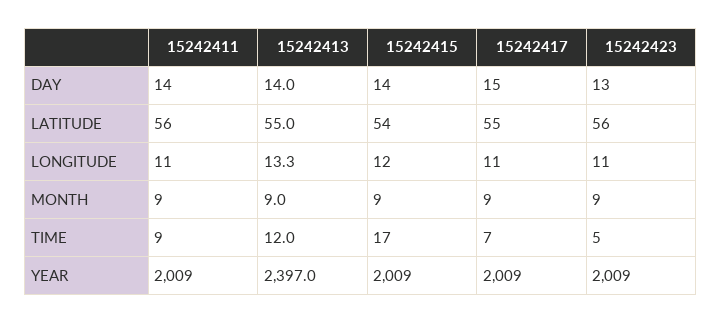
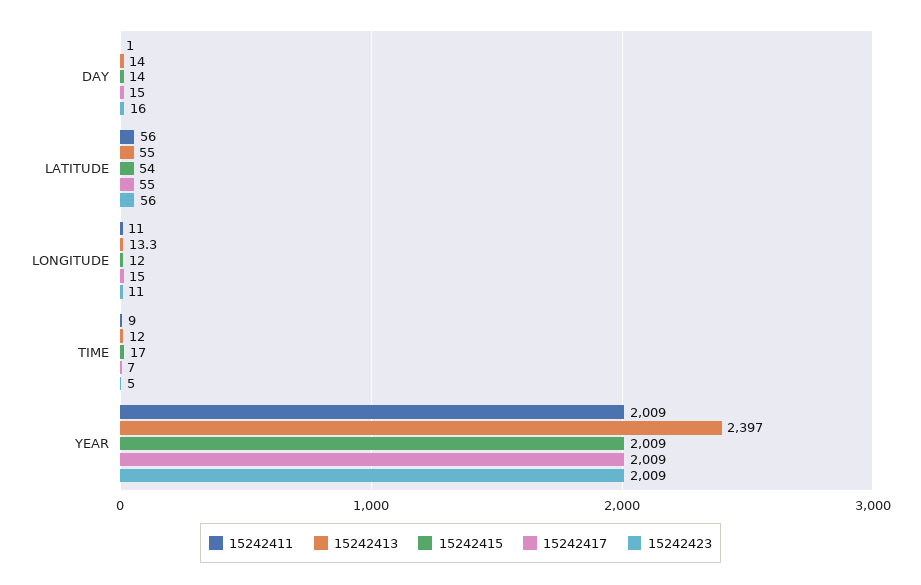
  {
    "15242411": {
-     "DAY": 14,
+     "DAY": 1,
      "LATITUDE": 56,
      "LONGITUDE": 11,
-     "MONTH": 9,
      "TIME": 9,
      "YEAR": 2009
    },
    "15242413": {
      "DAY": 14,
      "LATITUDE": 55,
      "LONGITUDE": 13.3,
-     "MONTH": 9,
      "TIME": 12,
      "YEAR": 2397
    },
    "15242415": {
      "DAY": 14,
      "LATITUDE": 54,
      "LONGITUDE": 12,
-     "MONTH": 9,
      "TIME": 17,
      "YEAR": 2009
    },
    "15242417": {
      "DAY": 15,
      "LATITUDE": 55,
-     "LONGITUDE": 11,
+     "LONGITUDE": 15,
-     "MONTH": 9,
      "TIME": 7,
      "YEAR": 2009
    },
    "15242423": {
-     "DAY": 13,
+     "DAY": 16,
      "LATITUDE": 56,
      "LONGITUDE": 11,
-     "MONTH": 9,
      "TIME": 5,
      "YEAR": 2009
    }
  }

